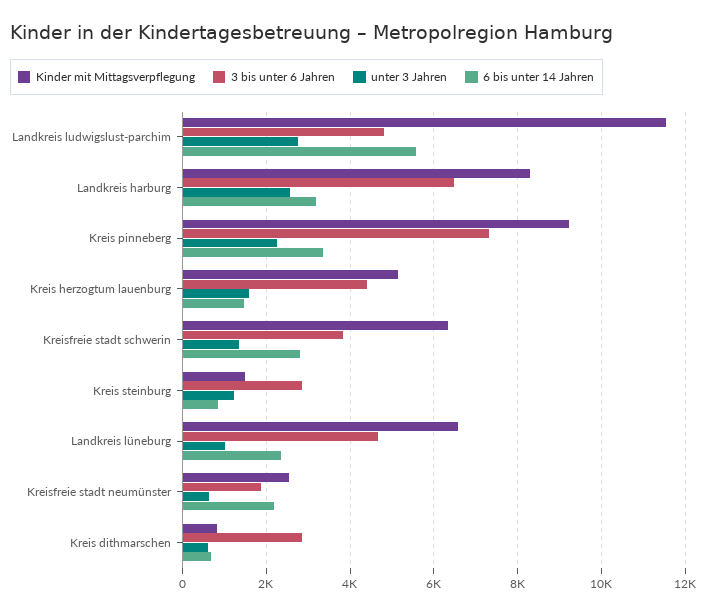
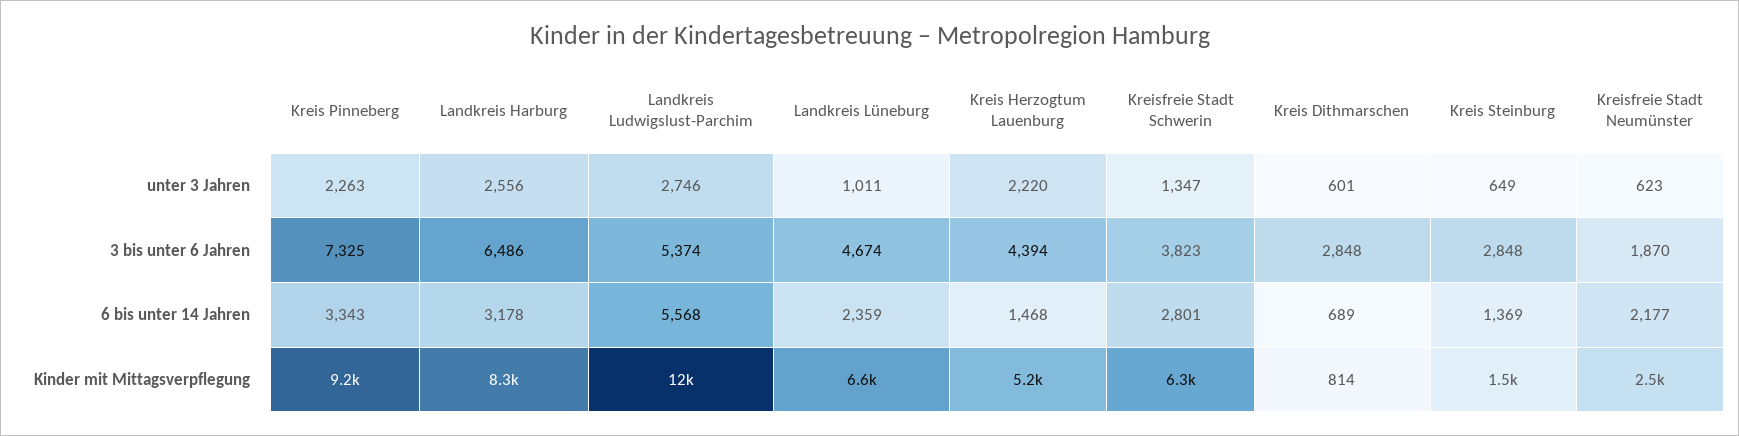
  {
    "Kinder mit Mittagsverpflegung": {
      "Landkreis ludwigslust-parchim": 12000,
      "Landkreis harburg": 8300,
      "Kreis pinneberg": 9200,
      "Kreis herzogtum lauenburg": 5200,
      "Kreisfreie stadt schwerin": 6300,
      "Kreis steinburg": 1500,
      "Landkreis lüneburg": 6600,
      "Kreisfreie stadt neumünster": 2500,
      "Kreis dithmarschen": 814
    },
    "3 bis unter 6 Jahren": {
-     "Landkreis ludwigslust-parchim": 4800,
+     "Landkreis ludwigslust-parchim": 5374,
      "Landkreis harburg": 6486,
      "Kreis pinneberg": 7325,
      "Kreis herzogtum lauenburg": 4394,
      "Kreisfreie stadt schwerin": 3823,
      "Kreis steinburg": 2848,
      "Landkreis lüneburg": 4674,
      "Kreisfreie stadt neumünster": 1870,
      "Kreis dithmarschen": 2848
    },
    "unter 3 Jahren": {
      "Landkreis ludwigslust-parchim": 2746,
      "Landkreis harburg": 2556,
      "Kreis pinneberg": 2263,
-     "Kreis herzogtum lauenburg": 1600,
+     "Kreis herzogtum lauenburg": 2220,
      "Kreisfreie stadt schwerin": 1347,
-     "Kreis steinburg": 1200,
+     "Kreis steinburg": 649,
      "Landkreis lüneburg": 1011,
      "Kreisfreie stadt neumünster": 623,
      "Kreis dithmarschen": 601
    },
    "6 bis unter 14 Jahren": {
      "Landkreis ludwigslust-parchim": 5568,
      "Landkreis harburg": 3178,
      "Kreis pinneberg": 3343,
      "Kreis herzogtum lauenburg": 1468,
      "Kreisfreie stadt schwerin": 2801,
-     "Kreis steinburg": 800,
+     "Kreis steinburg": 1369,
      "Landkreis lüneburg": 2359,
      "Kreisfreie stadt neumünster": 2177,
      "Kreis dithmarschen": 689
    }
  }

